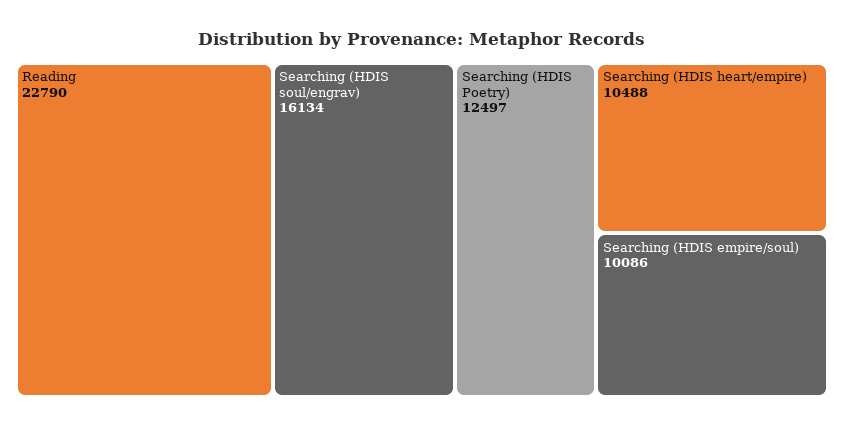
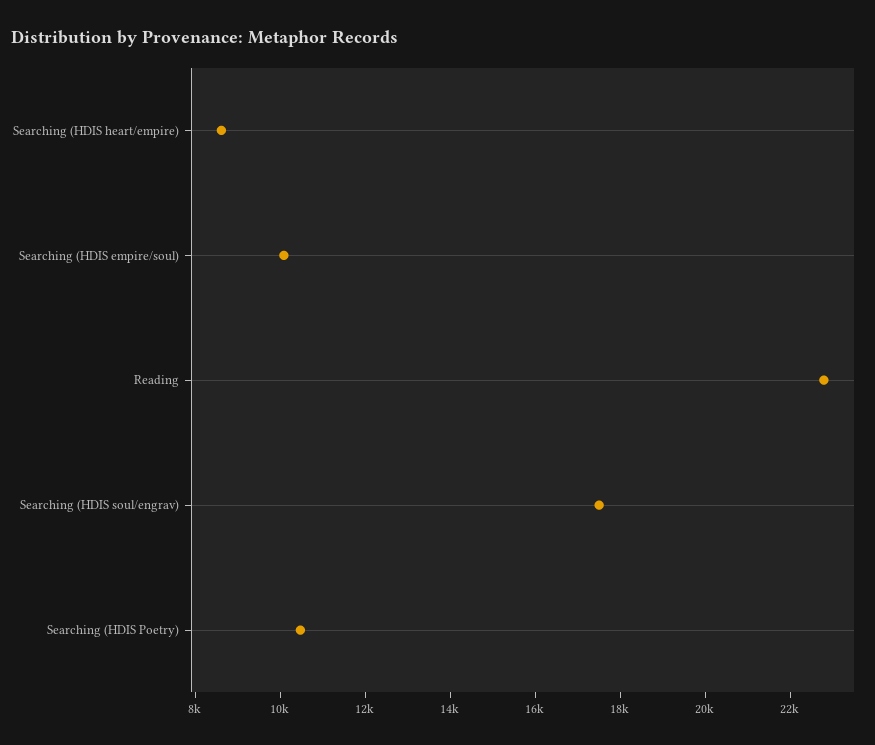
  {
    "Reading": 22790,
-   "Searching (HDIS soul/engrav)": 16134,
+   "Searching (HDIS soul/engrav)": 17500,
-   "Searching (HDIS Poetry)": 12497,
+   "Searching (HDIS Poetry)": 10500,
-   "Searching (HDIS heart/empire)": 10488,
+   "Searching (HDIS heart/empire)": 8500,
    "Searching (HDIS empire/soul)": 10086
  }

